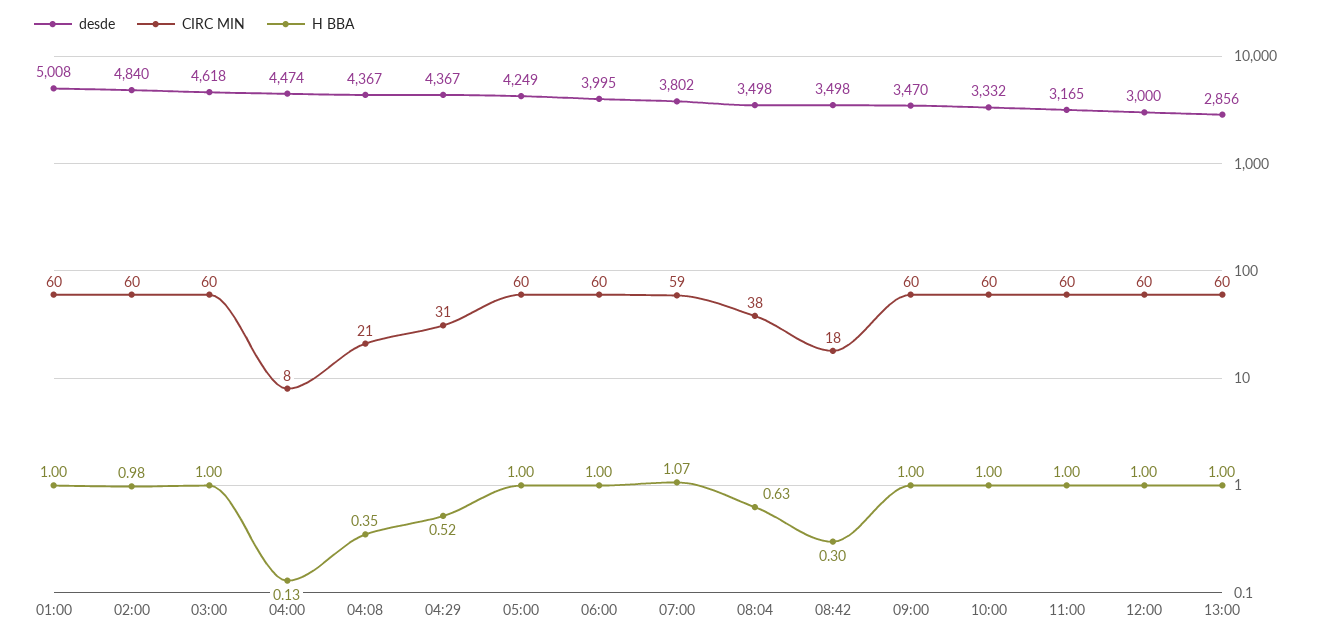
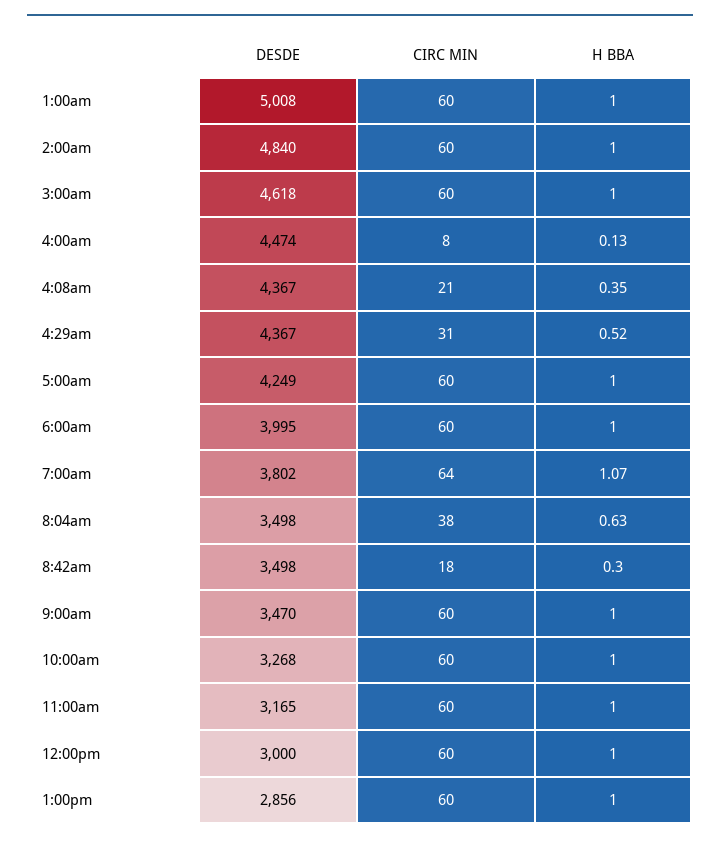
  {
    "desde": {
      "01:00": 5008,
      "02:00": 4840,
      "03:00": 4618,
      "04:00": 4474,
      "04:08": 4367,
      "04:29": 4367,
      "05:00": 4249,
      "06:00": 3995,
      "07:00": 3802,
      "08:04": 3498,
      "08:42": 3498,
      "09:00": 3470,
-     "10:00": 3332,
+     "10:00": 3268,
      "11:00": 3165,
      "12:00": 3000,
      "13:00": 2856
    },
    "CIRC MIN": {
      "01:00": 60,
      "02:00": 60,
      "03:00": 60,
      "04:00": 8,
      "04:08": 21,
      "04:29": 31,
      "05:00": 60,
      "06:00": 60,
-     "07:00": 59,
+     "07:00": 64,
      "08:04": 38,
      "08:42": 18,
      "09:00": 60,
      "10:00": 60,
      "11:00": 60,
      "12:00": 60,
      "13:00": 60
    },
    "H BBA": {
      "01:00": 1,
-     "02:00": 0.98,
+     "02:00": 1,
      "03:00": 1,
      "04:00": 0.13,
      "04:08": 0.35,
      "04:29": 0.52,
      "05:00": 1,
      "06:00": 1,
      "07:00": 1.07,
      "08:04": 0.63,
      "08:42": 0.3,
      "09:00": 1,
      "10:00": 1,
      "11:00": 1,
      "12:00": 1,
      "13:00": 1
    }
  }

